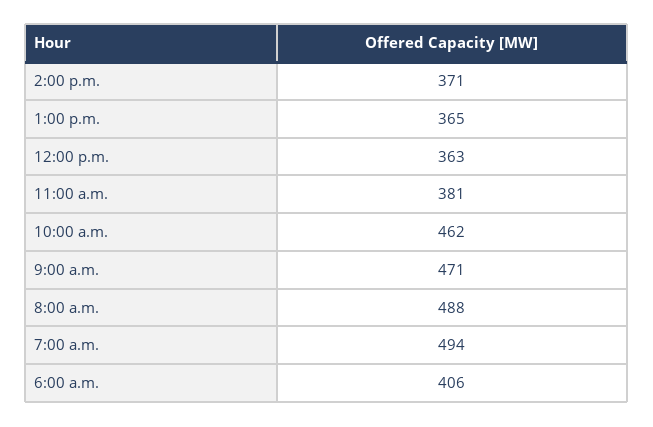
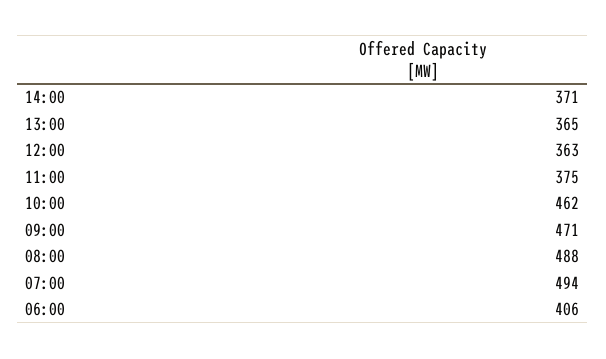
  {
    "2:00 p.m.": 371,
    "1:00 p.m.": 365,
    "12:00 p.m.": 363,
-   "11:00 a.m.": 381,
+   "11:00 a.m.": 375,
    "10:00 a.m.": 462,
    "9:00 a.m.": 471,
    "8:00 a.m.": 488,
    "7:00 a.m.": 494,
    "6:00 a.m.": 406
  }

